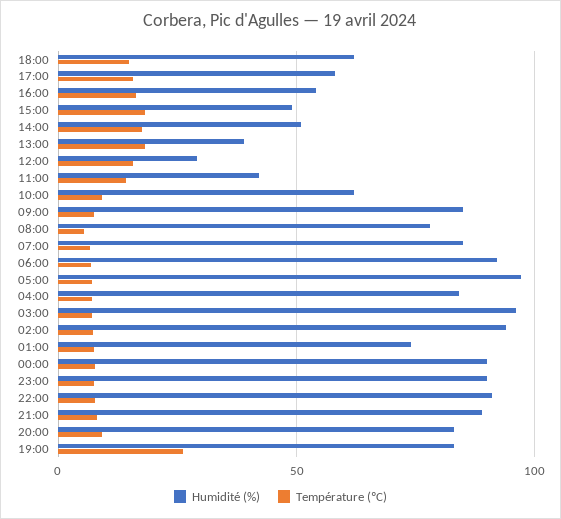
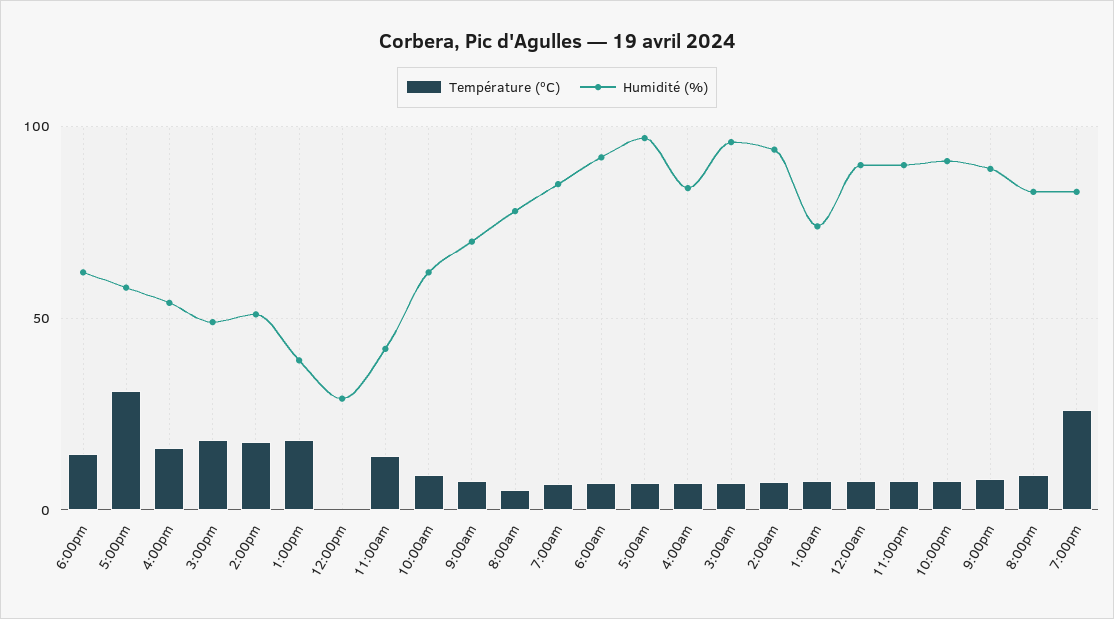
  {
    "Humidité (%)": {
      "18:00": 60,
      "17:00": 60,
      "16:00": 55,
      "15:00": 50,
      "14:00": 50,
      "13:00": 40,
      "12:00": 30,
      "11:00": 40,
      "10:00": 60,
-     "09:00": 85,
+     "09:00": 70,
      "08:00": 80,
      "07:00": 85,
      "06:00": 90,
      "05:00": 95,
      "04:00": 85,
      "03:00": 95,
      "02:00": 95,
      "01:00": 75,
      "00:00": 90,
      "23:00": 90,
      "22:00": 90,
      "21:00": 90,
      "20:00": 85,
      "19:00": 85
    },
    "Température (ºC)": {
      "18:00": 15,
-     "17:00": 15,
+     "17:00": 30,
      "16:00": 15,
      "15:00": 20,
      "14:00": 20,
      "13:00": 20,
-     "12:00": 15,
+     "12:00": 0,
      "11:00": 15,
      "10:00": 10,
      "09:00": 10,
      "08:00": 5,
      "07:00": 5,
      "06:00": 5,
      "05:00": 5,
      "04:00": 5,
      "03:00": 5,
      "02:00": 5,
      "01:00": 10,
      "00:00": 10,
      "23:00": 10,
      "22:00": 10,
      "21:00": 10,
      "20:00": 10,
      "19:00": 25
    }
  }

